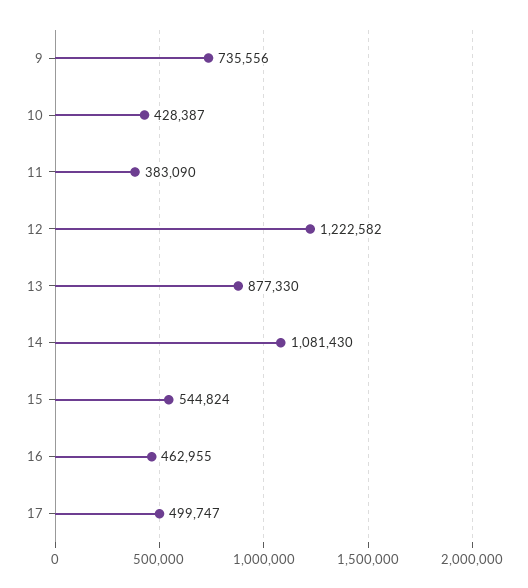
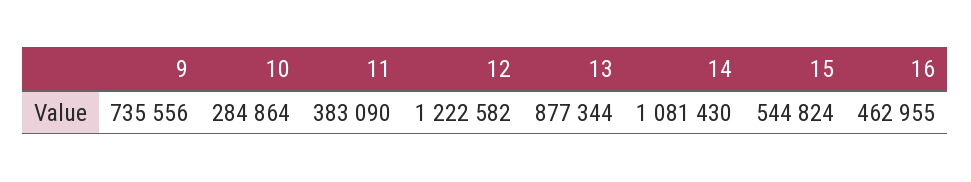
  {
    "9": 735556,
-   "10": 428387,
+   "10": 284864,
    "11": 383090,
    "12": 1222582,
-   "13": 877330,
+   "13": 877344,
    "14": 1081430,
    "15": 544824,
-   "16": 462955,
+   "16": 462955
-   "17": 499747
  }

